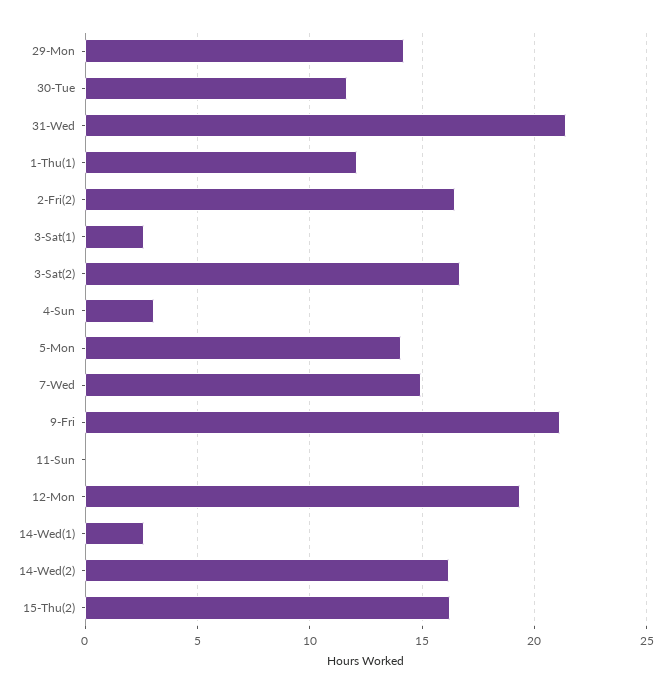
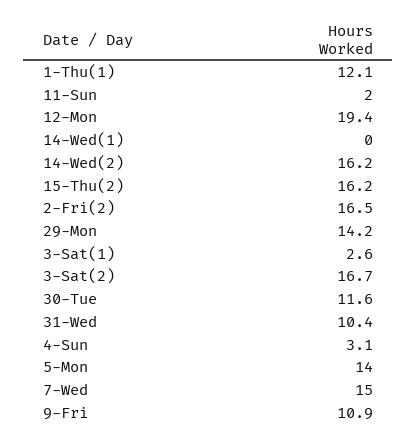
  {
    "29-Mon": 14.2,
    "30-Tue": 11.6,
-   "31-Wed": 21.5,
+   "31-Wed": 10.4,
    "1-Thu(1)": 12.1,
    "2-Fri(2)": 16.5,
    "3-Sat(1)": 2.6,
    "3-Sat(2)": 16.7,
    "4-Sun": 3.1,
    "5-Mon": 14,
    "7-Wed": 15,
-   "9-Fri": 21,
+   "9-Fri": 10.9,
-   "11-Sun": 0,
+   "11-Sun": 2,
    "12-Mon": 19.4,
-   "14-Wed(1)": 2.5,
+   "14-Wed(1)": 0,
    "14-Wed(2)": 16.2,
    "15-Thu(2)": 16.2
  }

